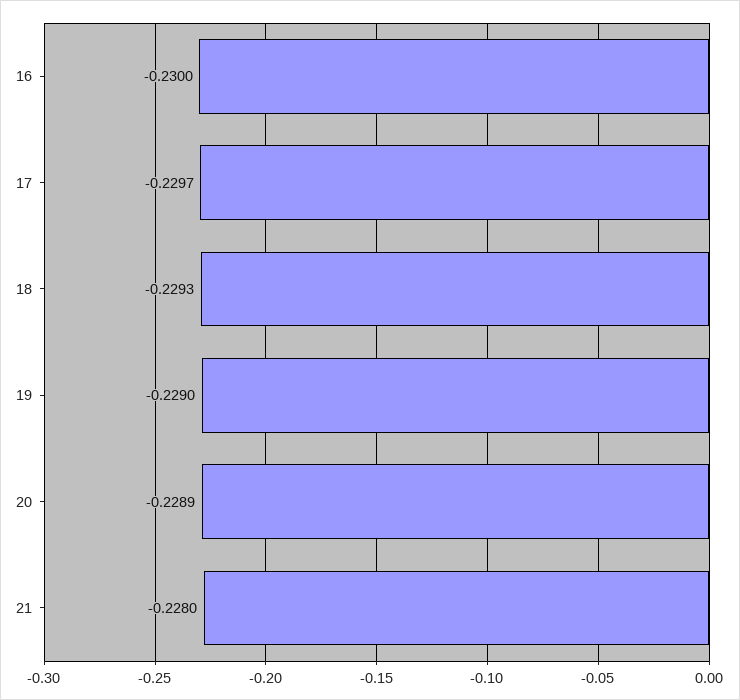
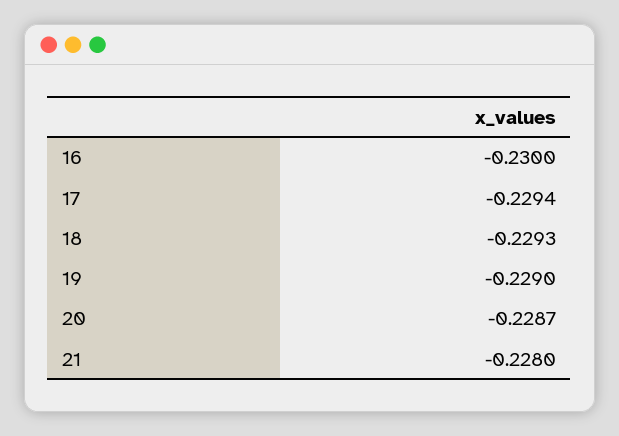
  {
    "16": -0.23,
-   "17": -0.2297,
+   "17": -0.2294,
    "18": -0.2293,
    "19": -0.229,
-   "20": -0.2289,
+   "20": -0.2287,
    "21": -0.228
  }

